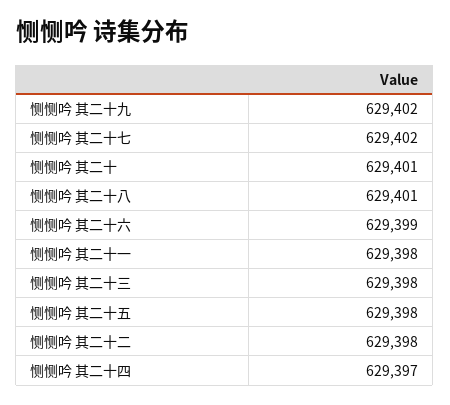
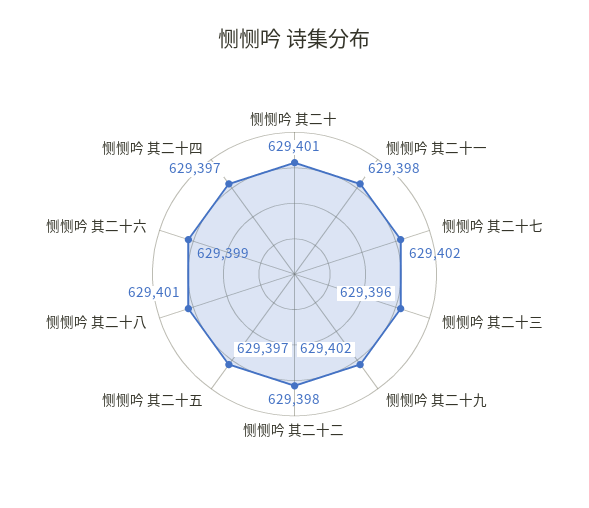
  {
    "恻恻吟 其二十九": 629402,
    "恻恻吟 其二十七": 629402,
    "恻恻吟 其二十": 629401,
    "恻恻吟 其二十八": 629401,
    "恻恻吟 其二十六": 629399,
    "恻恻吟 其二十一": 629398,
-   "恻恻吟 其二十三": 629398,
+   "恻恻吟 其二十三": 629396,
-   "恻恻吟 其二十五": 629398,
+   "恻恻吟 其二十五": 629397,
    "恻恻吟 其二十二": 629398,
    "恻恻吟 其二十四": 629397
  }

